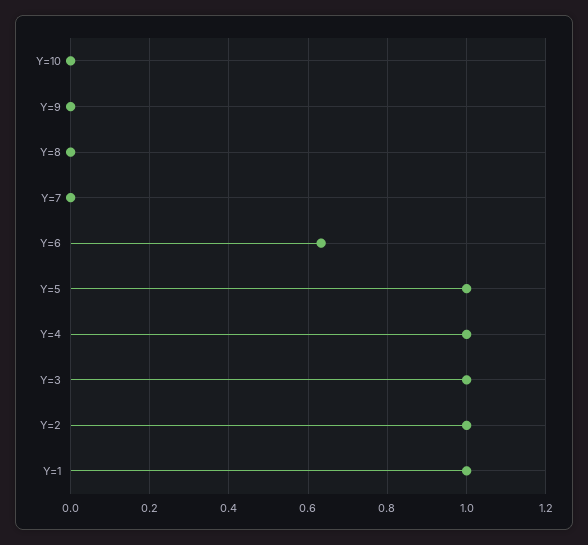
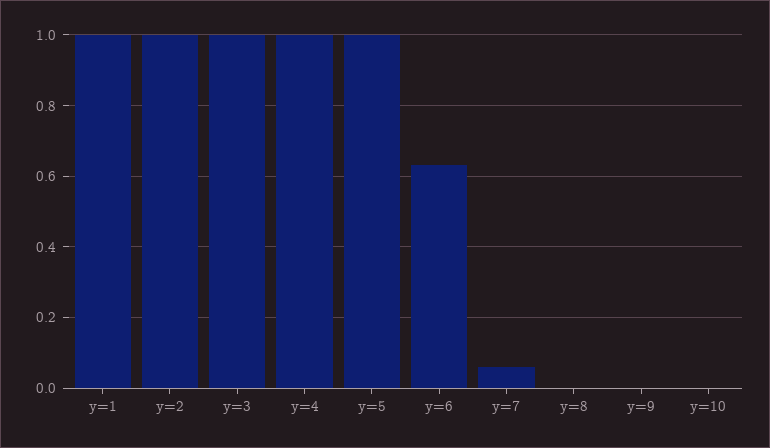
  {
    "Y=10": 0,
    "Y=9": 0,
    "Y=8": 0,
-   "Y=7": 0,
+   "Y=7": 0.06,
    "Y=6": 0.64,
    "Y=5": 1,
    "Y=4": 1,
    "Y=3": 1,
    "Y=2": 1,
    "Y=1": 1
  }

